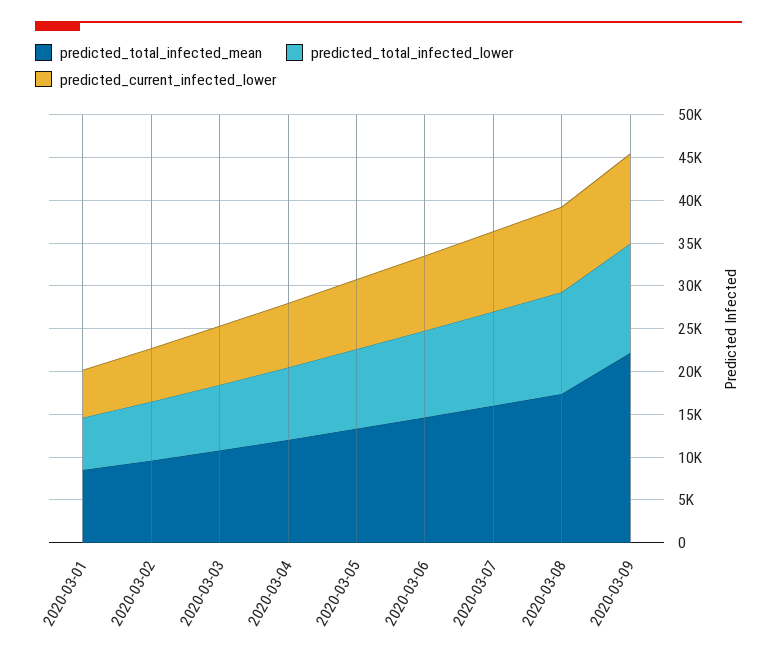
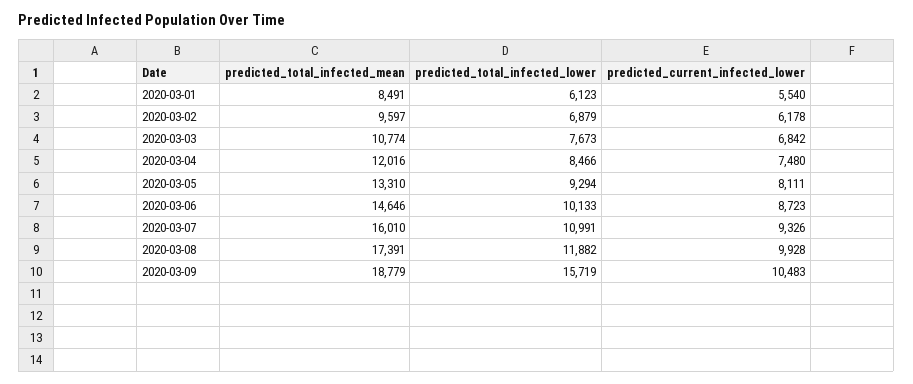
  {
    "predicted_total_infected_mean": {
      "2020-03-01": 8491,
      "2020-03-02": 9597,
      "2020-03-03": 10774,
      "2020-03-04": 12016,
      "2020-03-05": 13310,
      "2020-03-06": 14646,
      "2020-03-07": 16010,
      "2020-03-08": 17391,
-     "2020-03-09": 22000
+     "2020-03-09": 18779
    },
    "predicted_total_infected_lower": {
      "2020-03-01": 6123,
      "2020-03-02": 6879,
      "2020-03-03": 7673,
      "2020-03-04": 8466,
      "2020-03-05": 9294,
      "2020-03-06": 10133,
      "2020-03-07": 10991,
      "2020-03-08": 11882,
-     "2020-03-09": 13000
+     "2020-03-09": 15719
    },
    "predicted_current_infected_lower": {
      "2020-03-01": 5540,
      "2020-03-02": 6178,
      "2020-03-03": 6842,
      "2020-03-04": 7480,
      "2020-03-05": 8111,
      "2020-03-06": 8723,
      "2020-03-07": 9326,
      "2020-03-08": 9928,
      "2020-03-09": 10483
    }
  }

